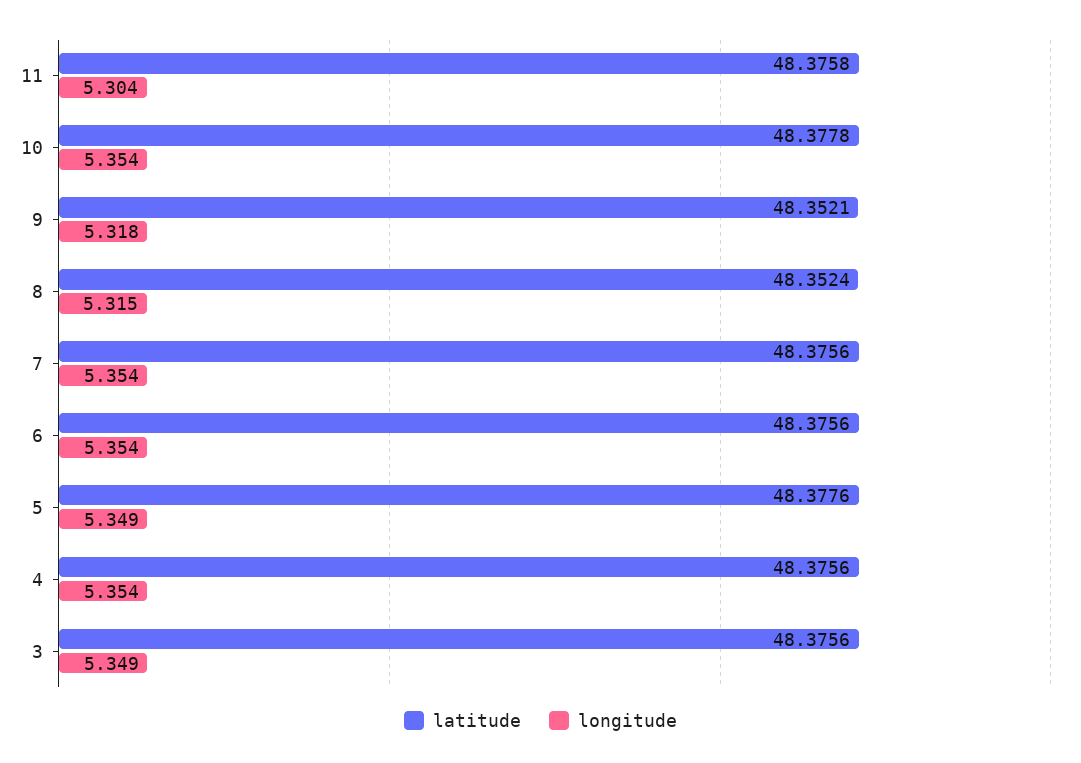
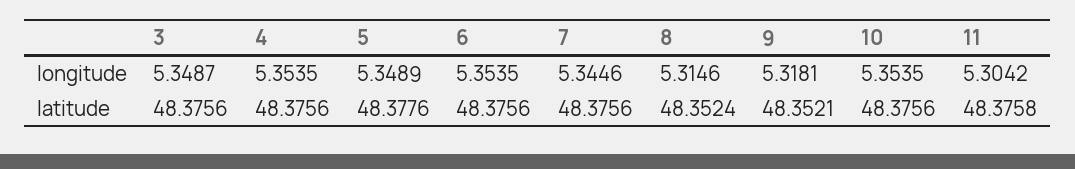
  {
    "latitude": {
      "11": 48.3758,
-     "10": 48.3778,
+     "10": 48.3756,
      "9": 48.3521,
      "8": 48.3524,
      "7": 48.3756,
      "6": 48.3756,
      "5": 48.3776,
      "4": 48.3756,
      "3": 48.3756
    },
    "longitude": {
      "11": 5.3042,
      "10": 5.3535,
      "9": 5.3181,
      "8": 5.3146,
-     "7": 5.354,
+     "7": 5.3446,
      "6": 5.3535,
      "5": 5.3489,
      "4": 5.3535,
      "3": 5.3487
    }
  }

